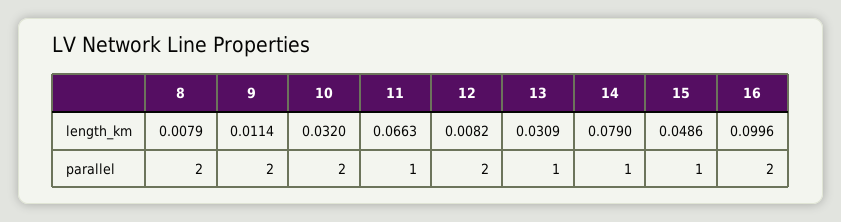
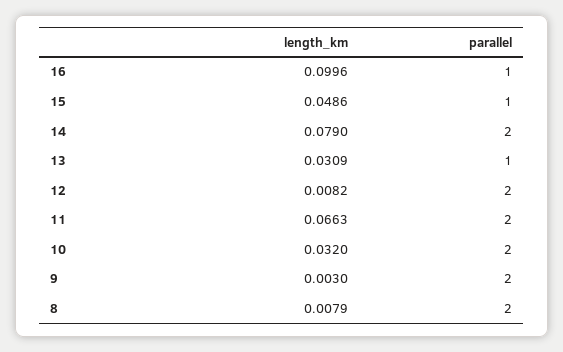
  {
    "8": {
      "length_km": 0.0079,
      "parallel": 2
    },
    "9": {
-     "length_km": 0.0114,
+     "length_km": 0.003,
      "parallel": 2
    },
    "10": {
      "length_km": 0.032,
      "parallel": 2
    },
    "11": {
      "length_km": 0.0663,
-     "parallel": 1
+     "parallel": 2
    },
    "12": {
      "length_km": 0.0082,
      "parallel": 2
    },
    "13": {
      "length_km": 0.0309,
      "parallel": 1
    },
    "14": {
      "length_km": 0.079,
-     "parallel": 1
+     "parallel": 2
    },
    "15": {
      "length_km": 0.0486,
      "parallel": 1
    },
    "16": {
      "length_km": 0.0996,
-     "parallel": 2
+     "parallel": 1
    }
  }

